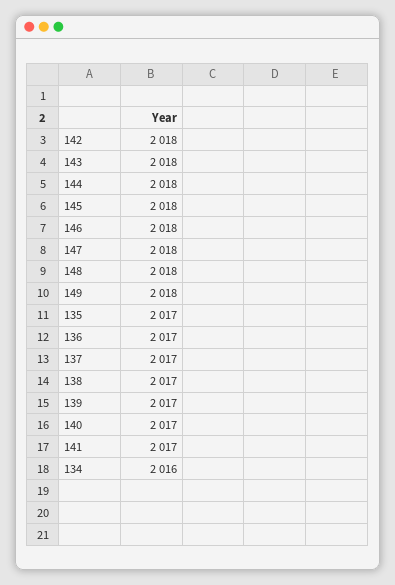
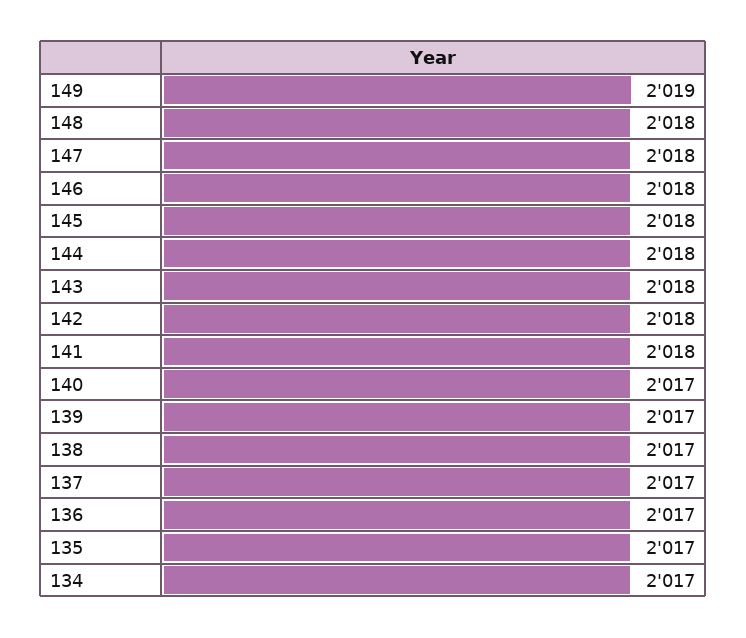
  {
    "142": 2018,
    "143": 2018,
    "144": 2018,
    "145": 2018,
    "146": 2018,
    "147": 2018,
    "148": 2018,
-   "149": 2018,
+   "149": 2019,
    "135": 2017,
    "136": 2017,
    "137": 2017,
    "138": 2017,
    "139": 2017,
    "140": 2017,
-   "141": 2017,
+   "141": 2018,
-   "134": 2016
+   "134": 2017
  }

